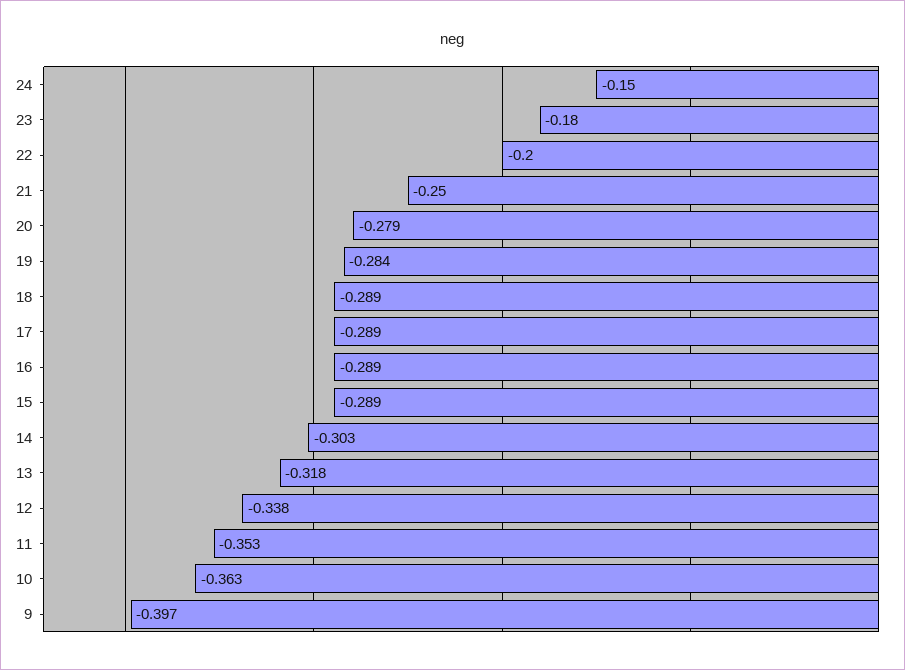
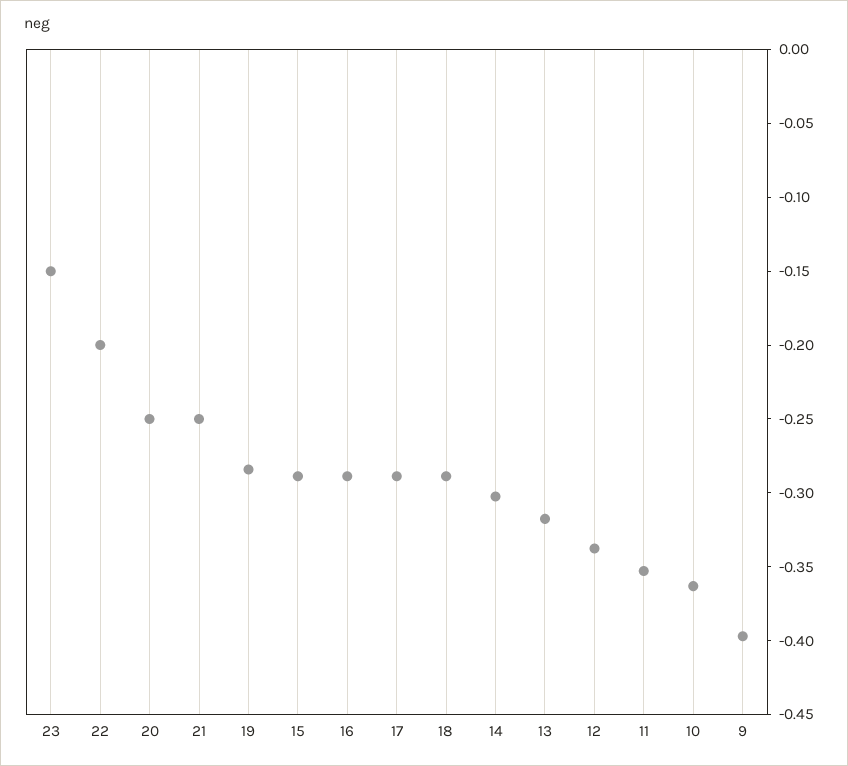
  {
-   "24": -0.15,
-   "23": -0.18,
+   "23": -0.15,
    "22": -0.2,
    "21": -0.25,
-   "20": -0.279,
+   "20": -0.25,
    "19": -0.284,
    "18": -0.289,
    "17": -0.289,
    "16": -0.289,
    "15": -0.289,
    "14": -0.303,
    "13": -0.318,
    "12": -0.338,
    "11": -0.353,
    "10": -0.363,
    "9": -0.397
  }

